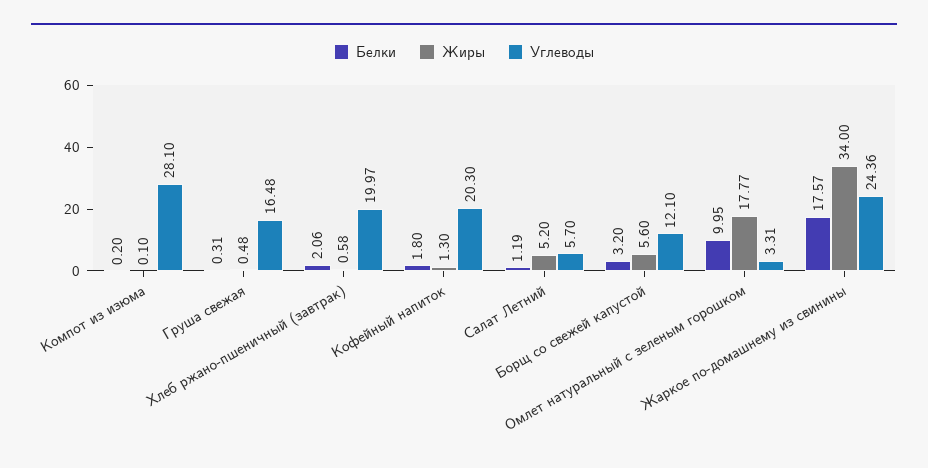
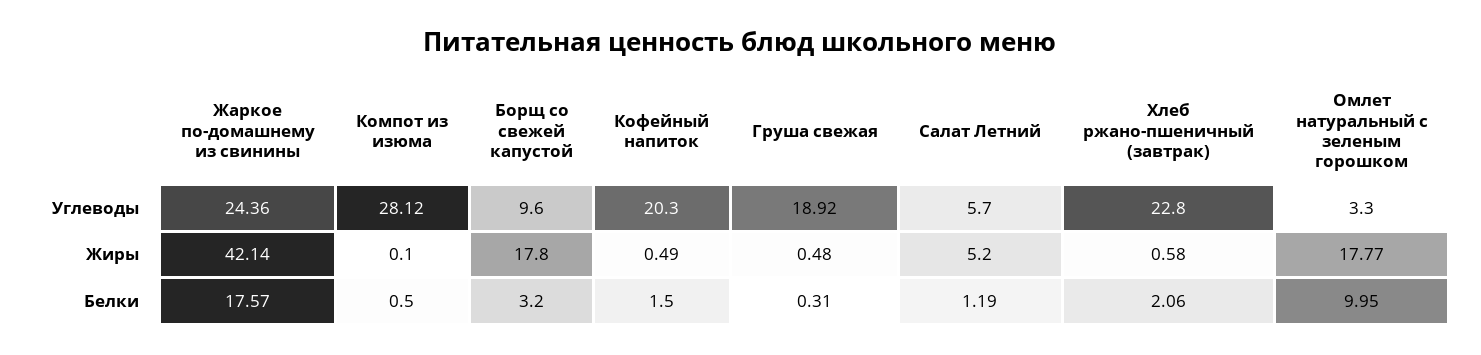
  {
    "Белки": {
-     "Компот из изюма": 0.2,
+     "Компот из изюма": 0.5,
      "Груша свежая": 0.31,
      "Хлеб ржано-пшеничный (завтрак)": 2.06,
-     "Кофейный напиток": 1.8,
+     "Кофейный напиток": 1.5,
      "Салат Летний": 1.19,
      "Борщ со свежей капустой": 3.2,
      "Омлет натуральный с зеленым горошком": 9.95,
      "Жаркое по-домашнему из свинины": 17.57
    },
    "Жиры": {
      "Компот из изюма": 0.1,
      "Груша свежая": 0.48,
      "Хлеб ржано-пшеничный (завтрак)": 0.58,
-     "Кофейный напиток": 1.3,
+     "Кофейный напиток": 0.49,
      "Салат Летний": 5.2,
-     "Борщ со свежей капустой": 5.6,
+     "Борщ со свежей капустой": 17.8,
      "Омлет натуральный с зеленым горошком": 17.77,
-     "Жаркое по-домашнему из свинины": 34
+     "Жаркое по-домашнему из свинины": 42.14
    },
    "Углеводы": {
-     "Компот из изюма": 28.1,
+     "Компот из изюма": 28.12,
-     "Груша свежая": 16.48,
+     "Груша свежая": 18.92,
-     "Хлеб ржано-пшеничный (завтрак)": 19.97,
+     "Хлеб ржано-пшеничный (завтрак)": 22.8,
      "Кофейный напиток": 20.3,
      "Салат Летний": 5.7,
-     "Борщ со свежей капустой": 12.1,
+     "Борщ со свежей капустой": 9.6,
-     "Омлет натуральный с зеленым горошком": 3.31,
+     "Омлет натуральный с зеленым горошком": 3.3,
      "Жаркое по-домашнему из свинины": 24.36
    }
  }

